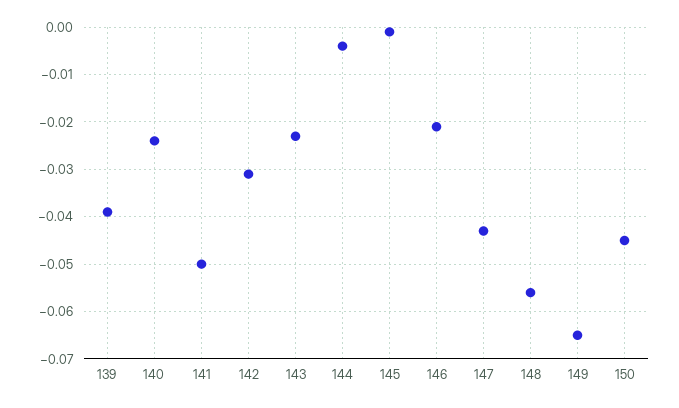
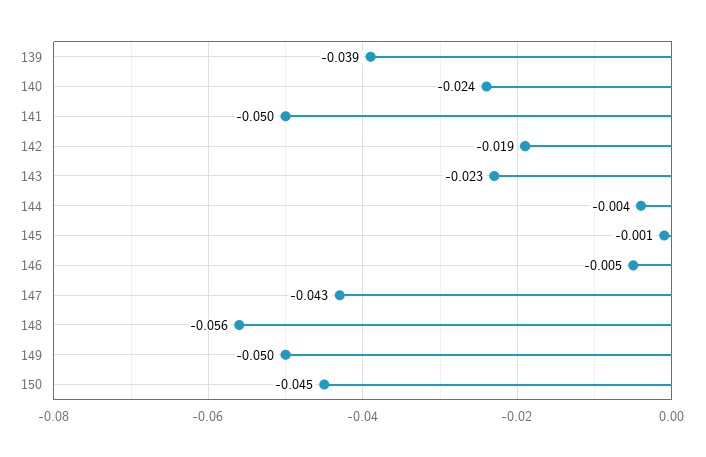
  {
    "139": -0.039,
    "140": -0.024,
    "141": -0.05,
-   "142": -0.03,
+   "142": -0.019,
    "143": -0.023,
    "144": -0.004,
    "145": -0.001,
-   "146": -0.02,
+   "146": -0.005,
    "147": -0.043,
    "148": -0.056,
-   "149": -0.065,
+   "149": -0.05,
    "150": -0.045
  }

